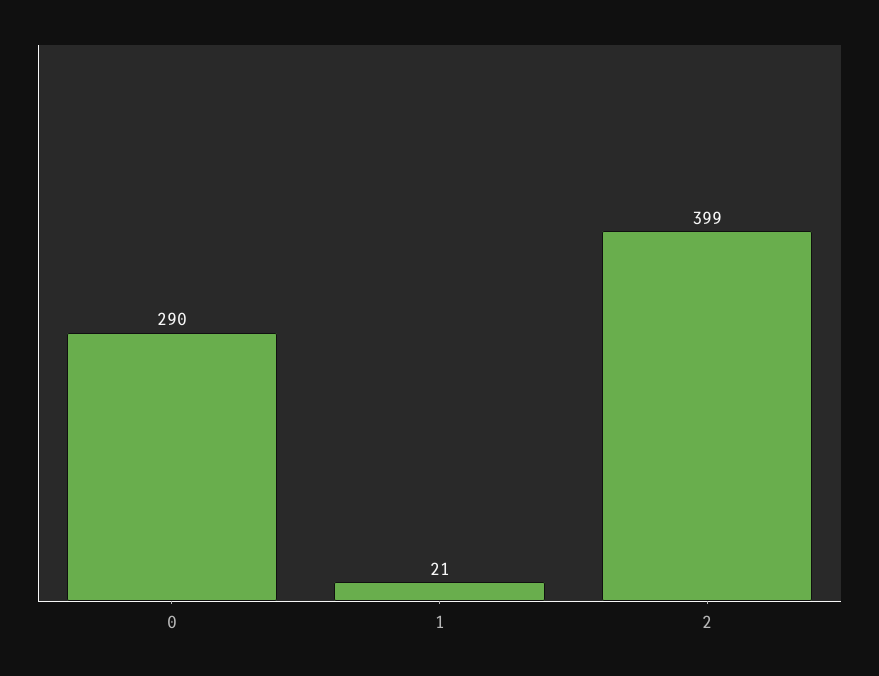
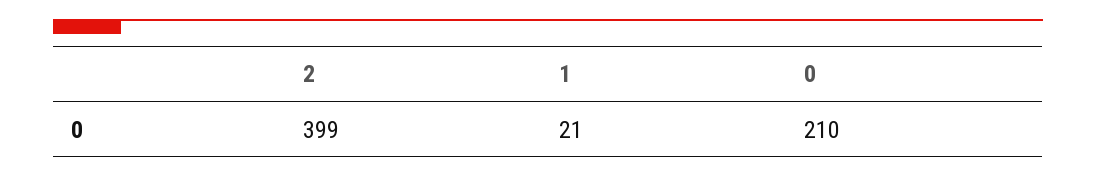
  {
-   "0": 290,
+   "0": 210,
    "1": 21,
    "2": 399
  }

